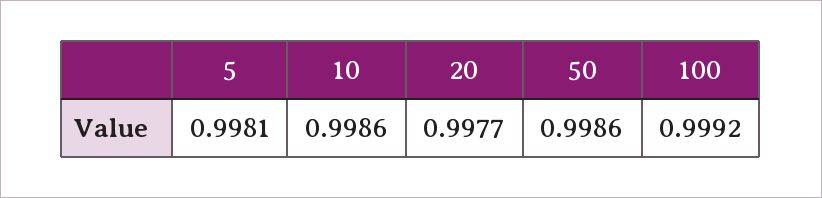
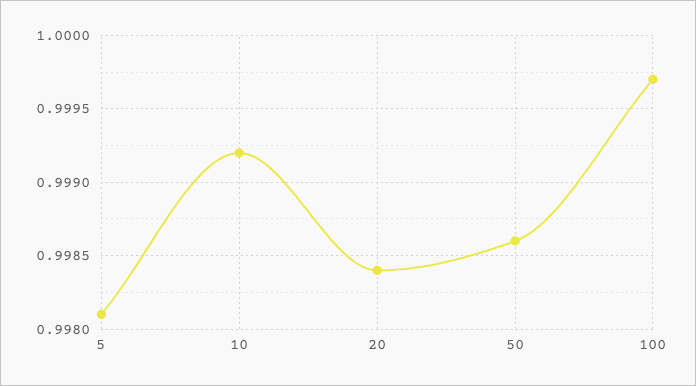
  {
    "5": 0.9981,
-   "10": 0.9986,
+   "10": 0.9992,
-   "20": 0.9977,
+   "20": 0.9984,
    "50": 0.9986,
-   "100": 0.9992
+   "100": 0.9997
  }

